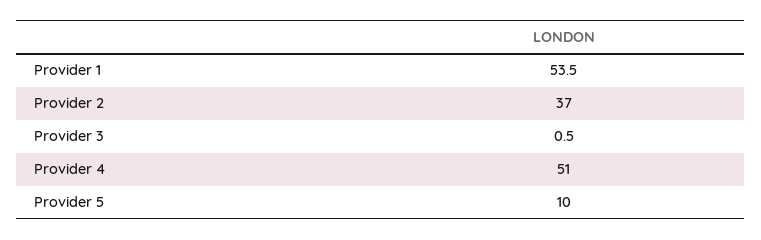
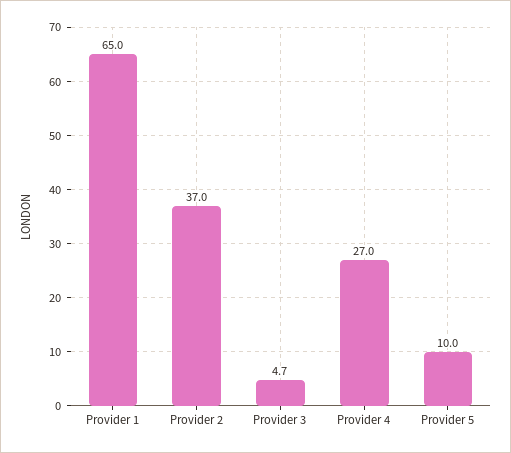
  {
-   "Provider 1": 53.5,
+   "Provider 1": 65,
    "Provider 2": 37,
-   "Provider 3": 0.5,
+   "Provider 3": 4.7,
-   "Provider 4": 51,
+   "Provider 4": 27,
    "Provider 5": 10
  }

